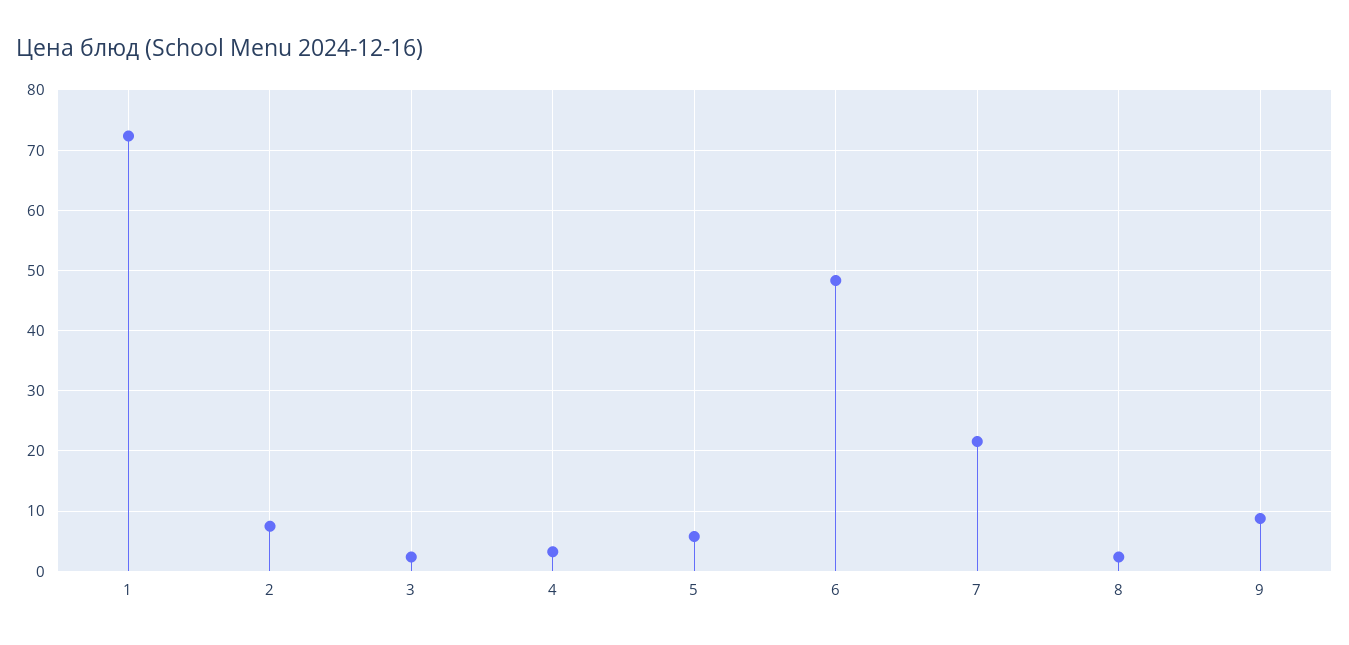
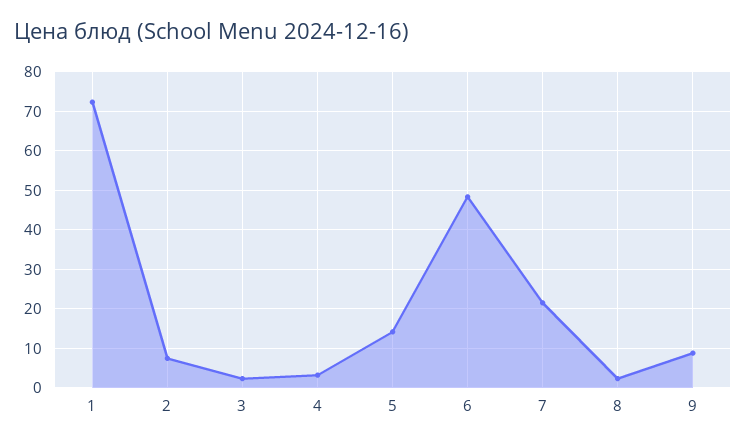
  {
    "1": 72,
    "2": 7,
    "3": 2,
    "4": 3,
-   "5": 6,
+   "5": 14,
    "6": 48,
    "7": 22,
    "8": 2,
    "9": 9
  }

